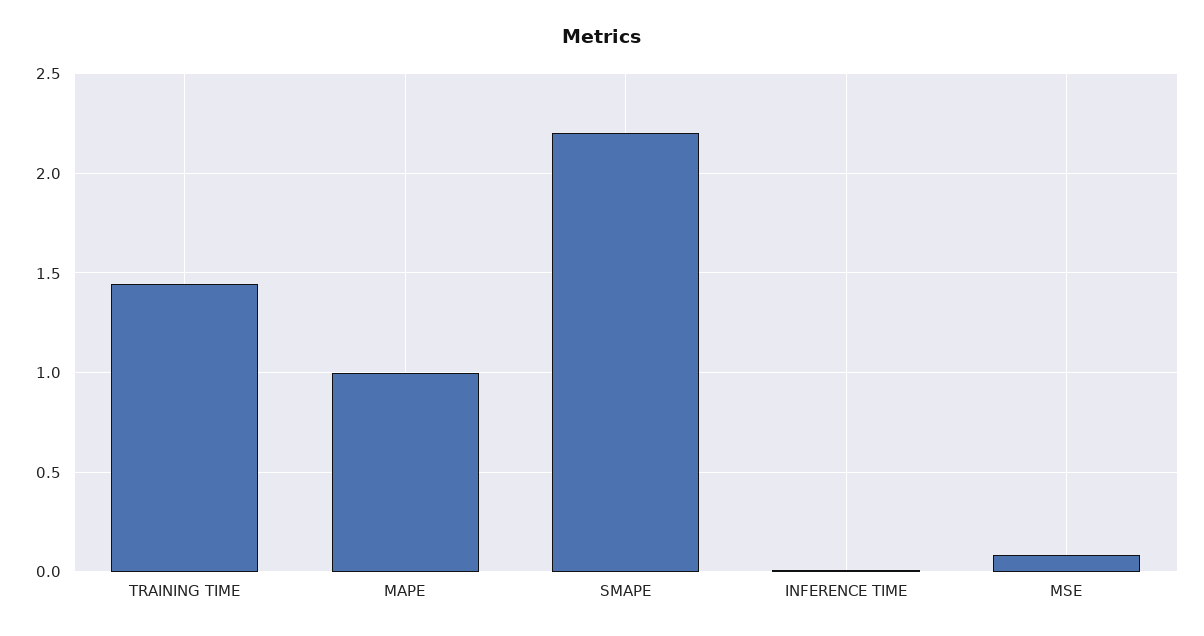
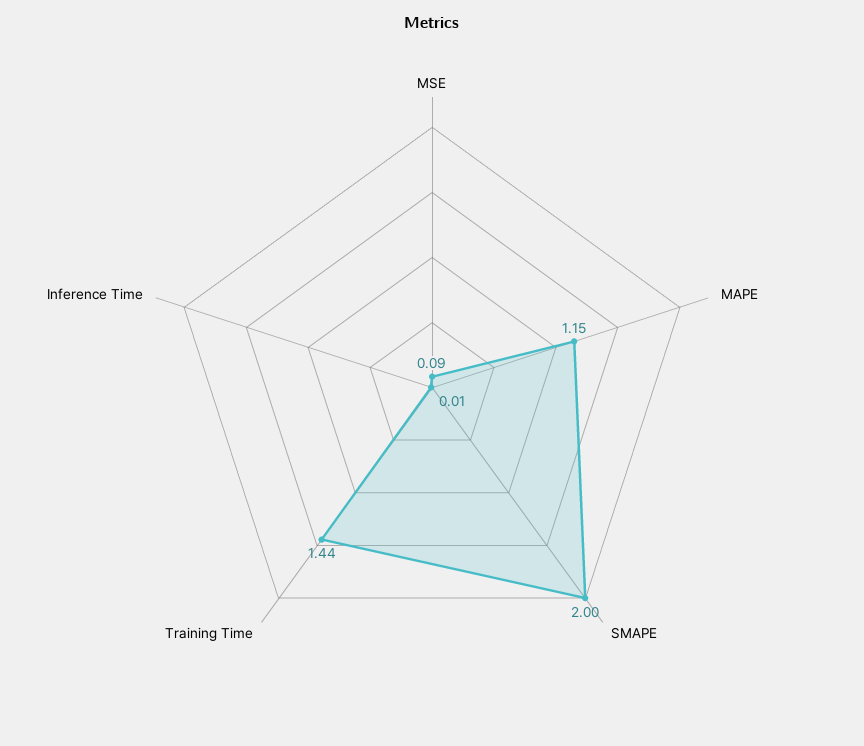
  {
    "TRAINING TIME": 1.44,
-   "MAPE": 1,
+   "MAPE": 1.15,
-   "SMAPE": 2.2,
+   "SMAPE": 2,
    "INFERENCE TIME": 0.01,
    "MSE": 0.09
  }

